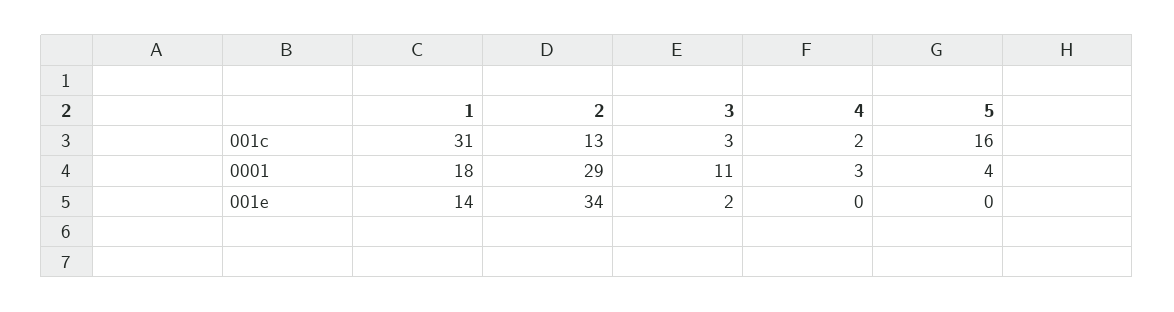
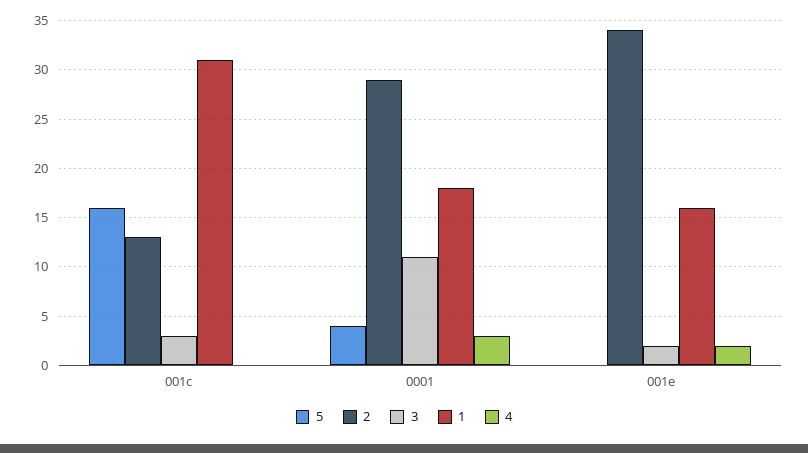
  {
    "1": {
      "001c": 31,
      "0001": 18,
-     "001e": 14
+     "001e": 16
    },
    "2": {
      "001c": 13,
      "0001": 29,
      "001e": 34
    },
    "3": {
      "001c": 3,
      "0001": 11,
      "001e": 2
    },
    "4": {
-     "001c": 2,
+     "001c": 0,
      "0001": 3,
-     "001e": 0
+     "001e": 2
    },
    "5": {
      "001c": 16,
      "0001": 4,
      "001e": 0
    }
  }

